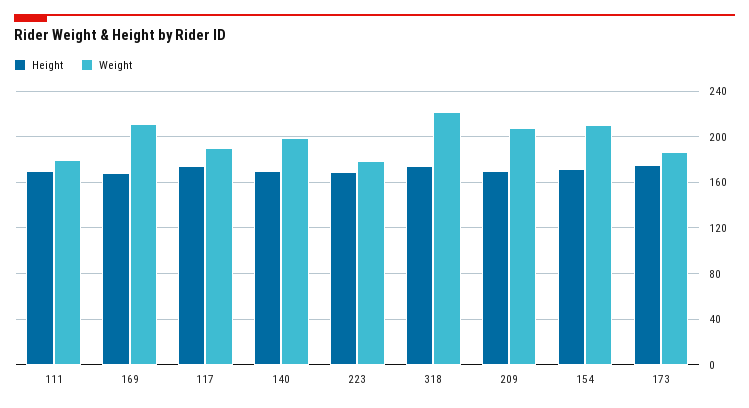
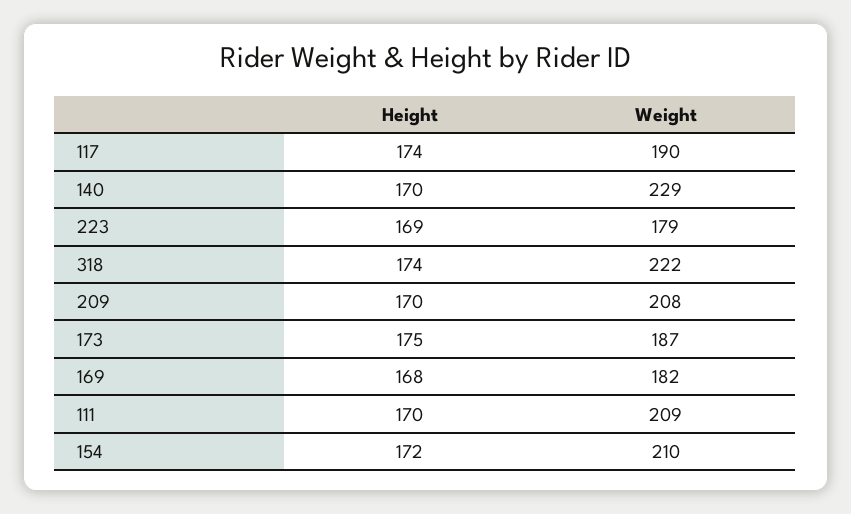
  {
    "Height": {
      "111": 170,
      "169": 168,
      "117": 174,
      "140": 170,
      "223": 169,
      "318": 174,
      "209": 170,
      "154": 172,
      "173": 175
    },
    "Weight": {
-     "111": 180,
+     "111": 209,
-     "169": 210,
+     "169": 182,
      "117": 190,
-     "140": 200,
+     "140": 229,
      "223": 179,
      "318": 222,
      "209": 208,
      "154": 210,
      "173": 187
    }
  }

